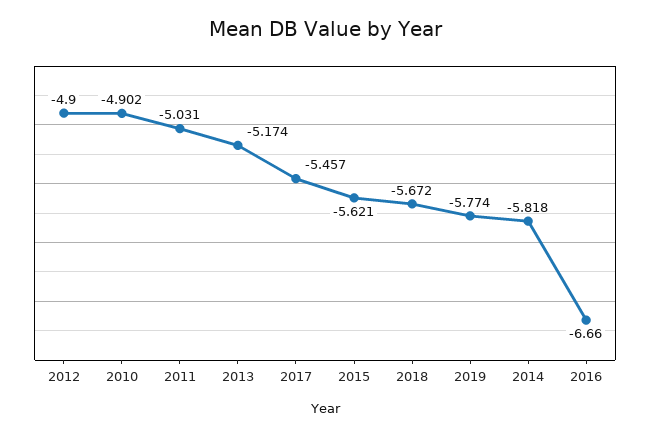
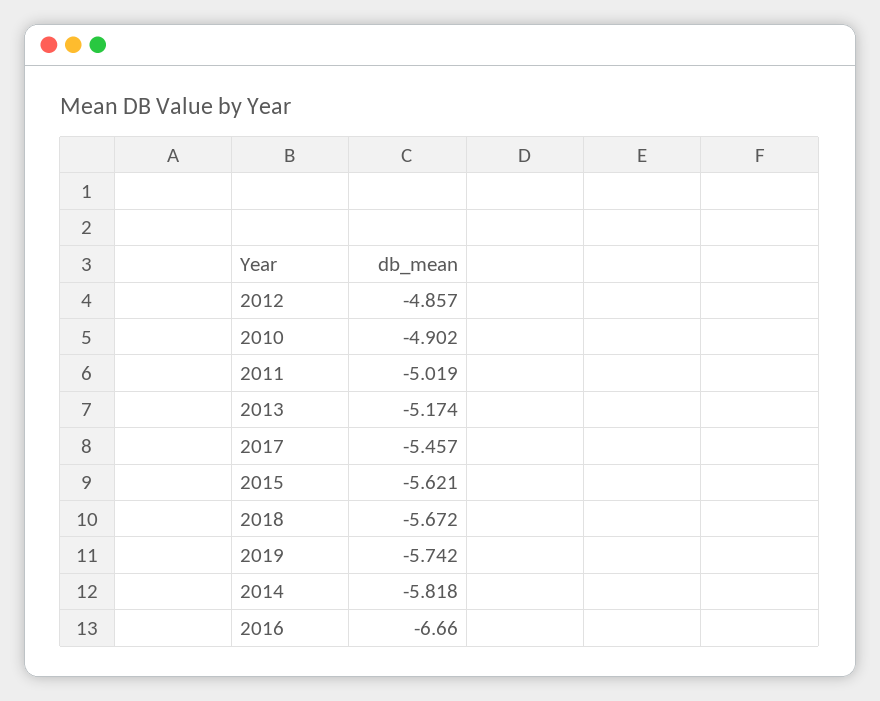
  {
-   "2012": -4.9,
+   "2012": -4.857,
    "2010": -4.902,
-   "2011": -5.031,
+   "2011": -5.019,
    "2013": -5.174,
    "2017": -5.457,
    "2015": -5.621,
    "2018": -5.672,
-   "2019": -5.774,
+   "2019": -5.742,
    "2014": -5.818,
    "2016": -6.66
  }

